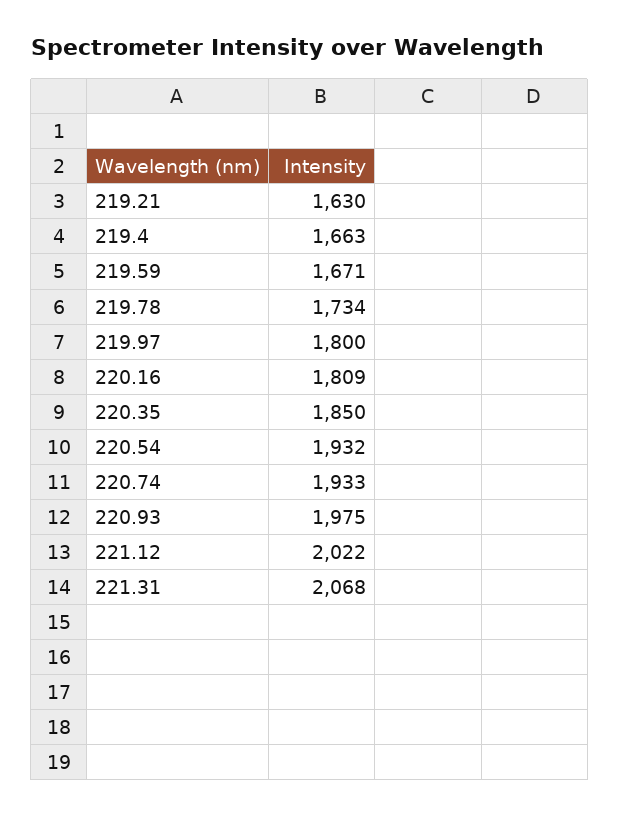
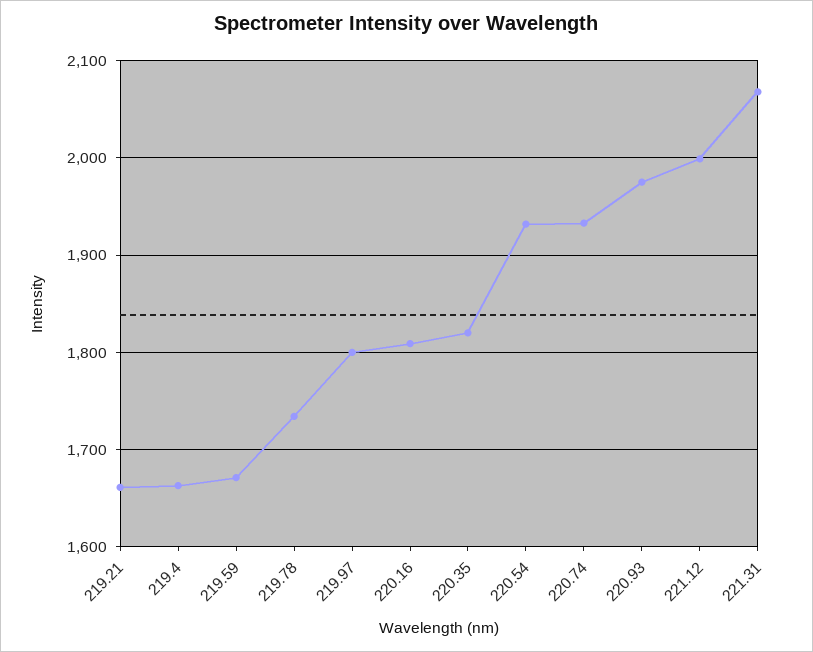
  {
-   "219.21": 1630,
+   "219.21": 1660,
    "219.4": 1663,
    "219.59": 1671,
    "219.78": 1734,
    "219.97": 1800,
    "220.16": 1809,
-   "220.35": 1850,
+   "220.35": 1820,
    "220.54": 1932,
    "220.74": 1933,
    "220.93": 1975,
-   "221.12": 2022,
+   "221.12": 2000,
    "221.31": 2068
  }

